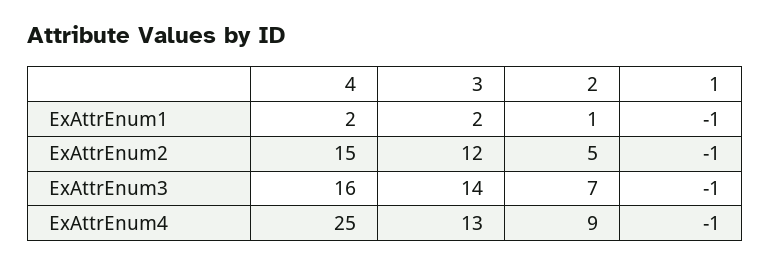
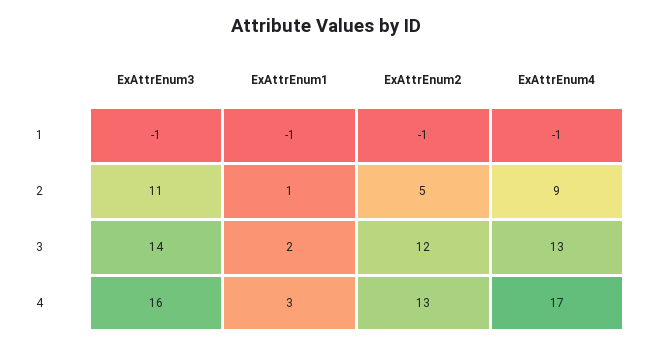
  {
    "4": {
-     "ExAttrEnum1": 2,
+     "ExAttrEnum1": 3,
-     "ExAttrEnum2": 15,
+     "ExAttrEnum2": 13,
      "ExAttrEnum3": 16,
-     "ExAttrEnum4": 25
+     "ExAttrEnum4": 17
    },
    "3": {
      "ExAttrEnum1": 2,
      "ExAttrEnum2": 12,
      "ExAttrEnum3": 14,
      "ExAttrEnum4": 13
    },
    "2": {
      "ExAttrEnum1": 1,
      "ExAttrEnum2": 5,
-     "ExAttrEnum3": 7,
+     "ExAttrEnum3": 11,
      "ExAttrEnum4": 9
    },
    "1": {
      "ExAttrEnum1": -1,
      "ExAttrEnum2": -1,
      "ExAttrEnum3": -1,
      "ExAttrEnum4": -1
    }
  }

